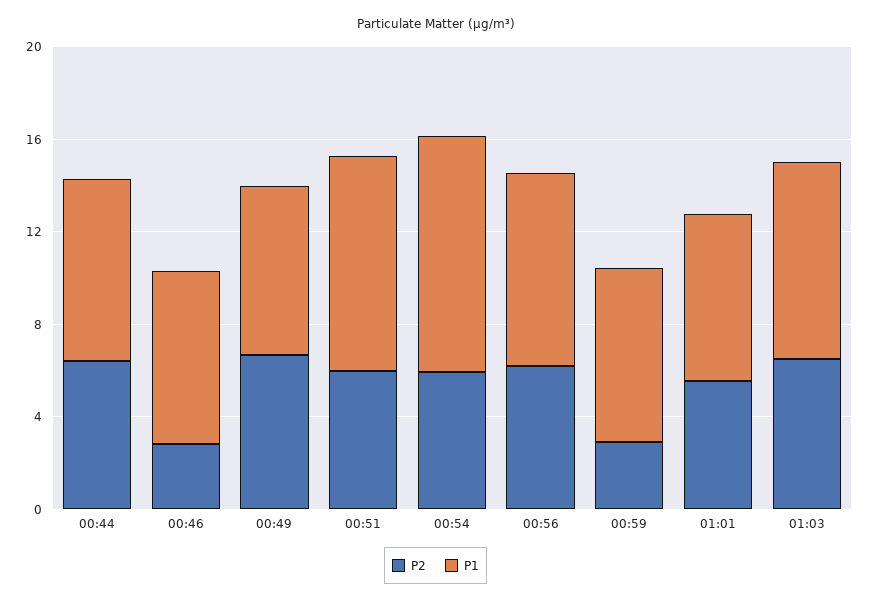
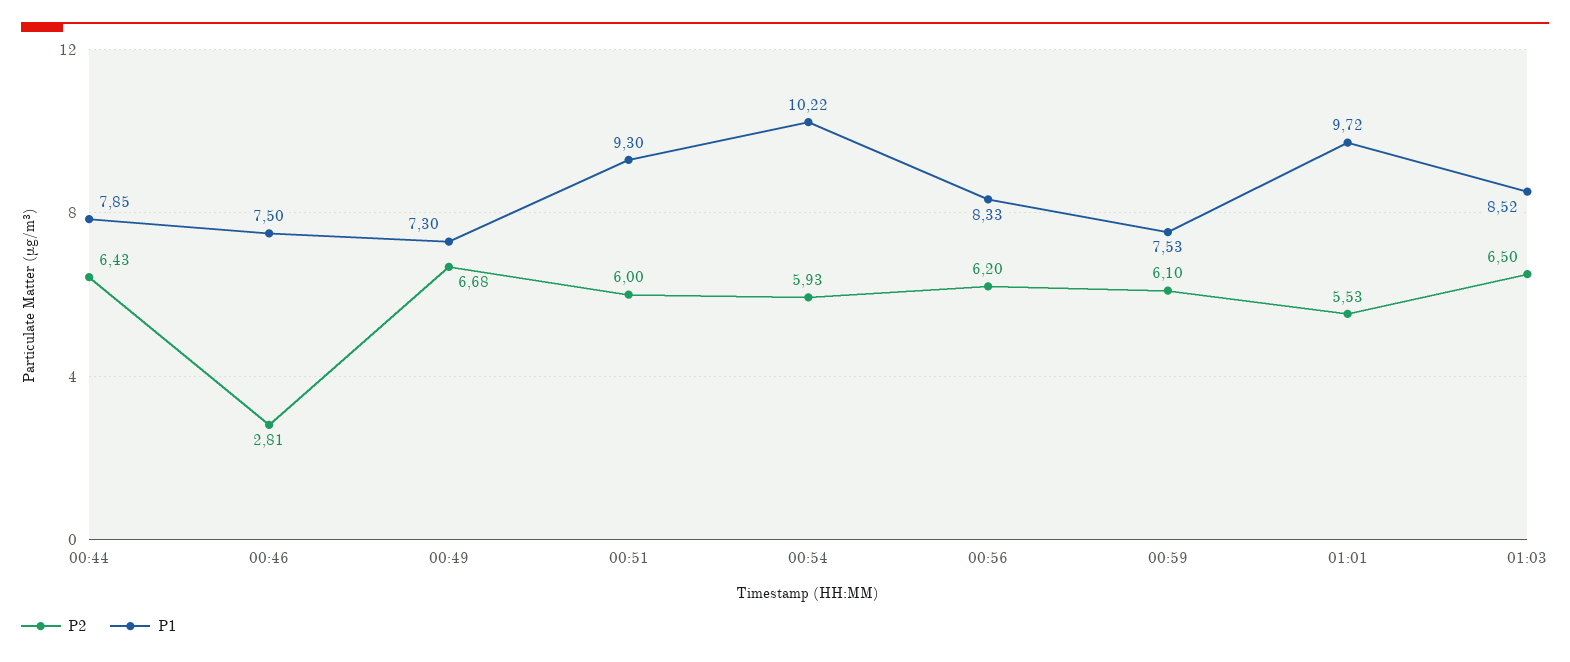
  {
    "P2": {
      "00:44": 6.43,
      "00:46": 2.81,
      "00:49": 6.68,
      "00:51": 6,
      "00:54": 5.93,
      "00:56": 6.2,
-     "00:59": 3,
+     "00:59": 6.1,
      "01:01": 5.53,
      "01:03": 6.5
    },
    "P1": {
      "00:44": 7.85,
      "00:46": 7.5,
      "00:49": 7.3,
      "00:51": 9.3,
      "00:54": 10.22,
      "00:56": 8.33,
      "00:59": 7.53,
-     "01:01": 7,
+     "01:01": 9.72,
      "01:03": 8.52
    }
  }

